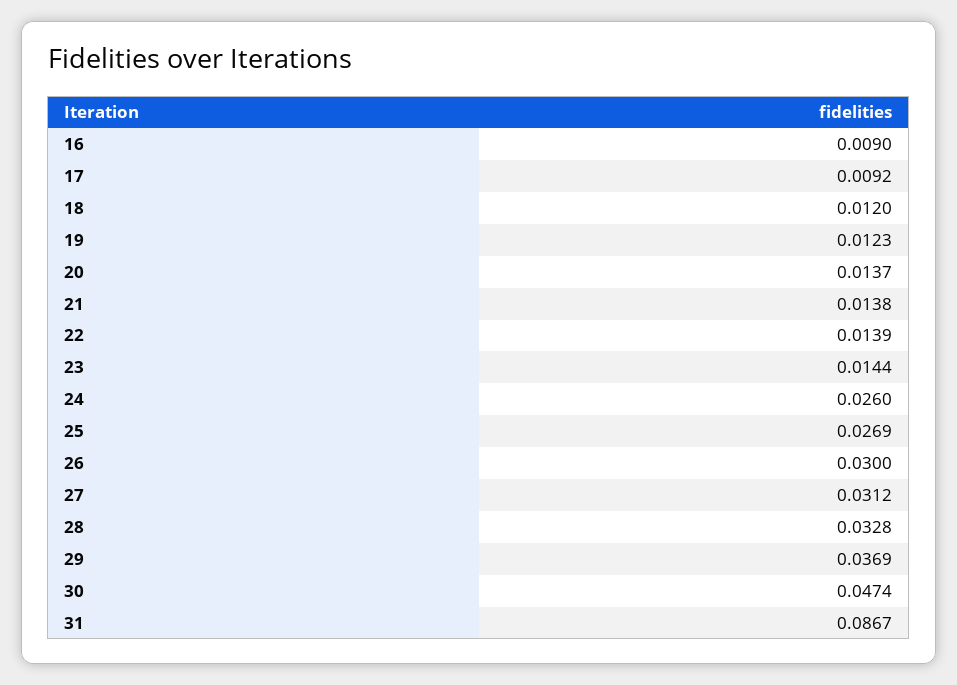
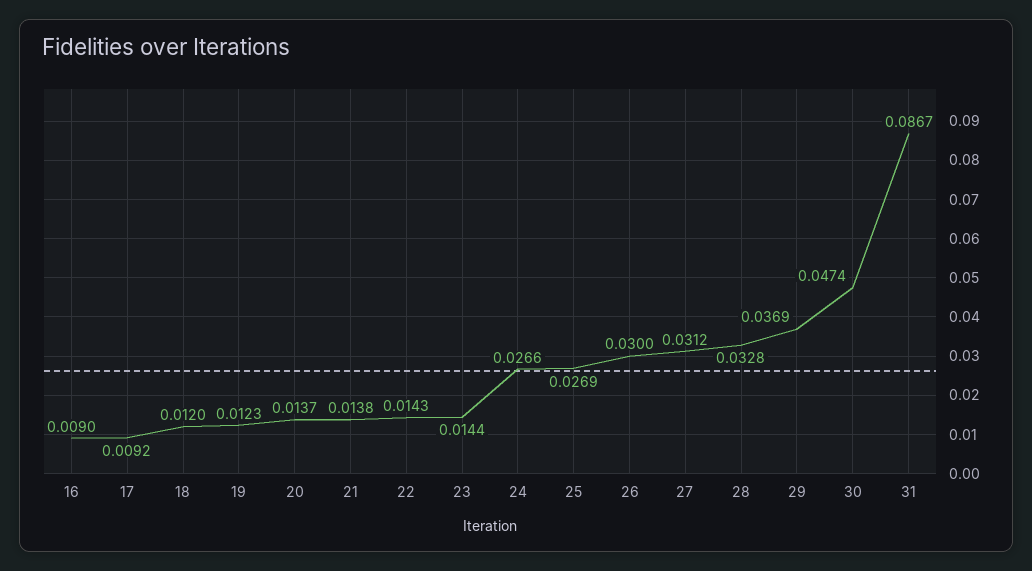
  {
    "16": 0.009,
    "17": 0.0092,
    "18": 0.012,
    "19": 0.0123,
    "20": 0.0137,
    "21": 0.0138,
-   "22": 0.0139,
+   "22": 0.0143,
    "23": 0.0144,
-   "24": 0.026,
+   "24": 0.0266,
    "25": 0.0269,
    "26": 0.03,
    "27": 0.0312,
    "28": 0.0328,
    "29": 0.0369,
    "30": 0.0474,
    "31": 0.0867
  }

